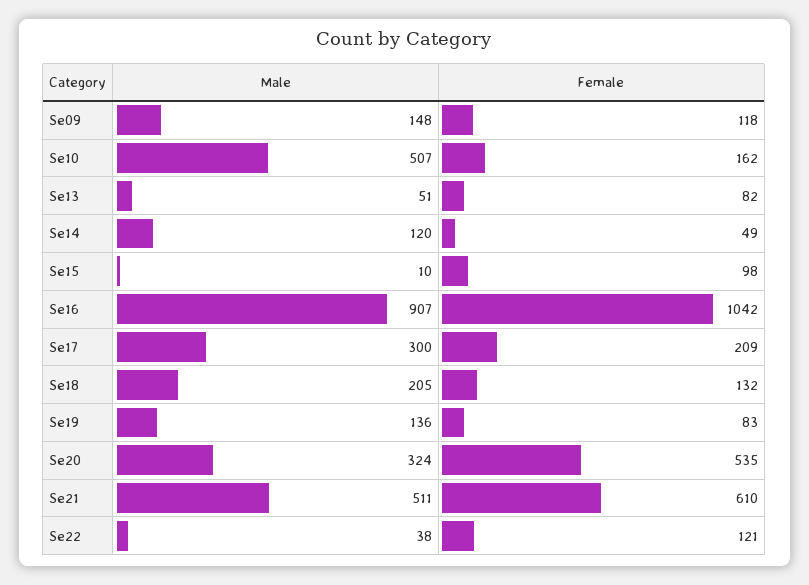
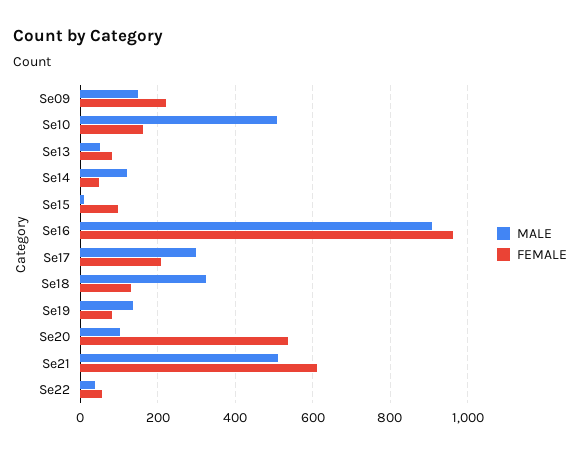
  {
    "Male": {
      "Se09": 148,
      "Se10": 507,
      "Se13": 51,
      "Se14": 120,
      "Se15": 10,
      "Se16": 907,
      "Se17": 300,
-     "Se18": 205,
+     "Se18": 320,
      "Se19": 136,
-     "Se20": 324,
+     "Se20": 100,
      "Se21": 511,
      "Se22": 38
    },
    "Female": {
-     "Se09": 118,
+     "Se09": 220,
      "Se10": 162,
      "Se13": 82,
      "Se14": 49,
      "Se15": 98,
-     "Se16": 1042,
+     "Se16": 960,
      "Se17": 209,
      "Se18": 132,
      "Se19": 83,
      "Se20": 535,
      "Se21": 610,
-     "Se22": 121
+     "Se22": 60
    }
  }

